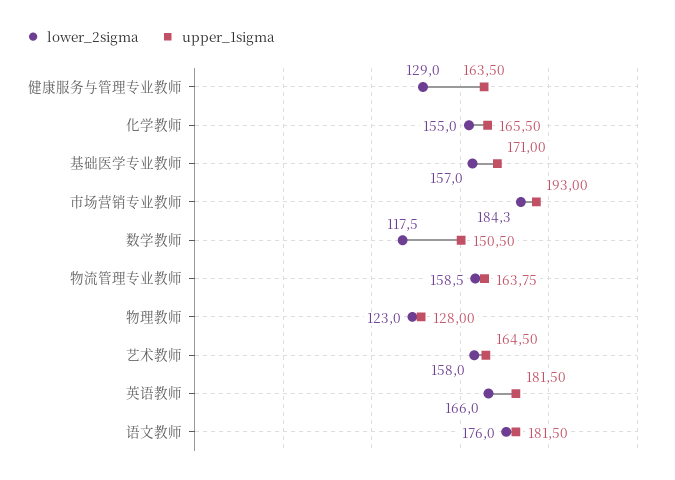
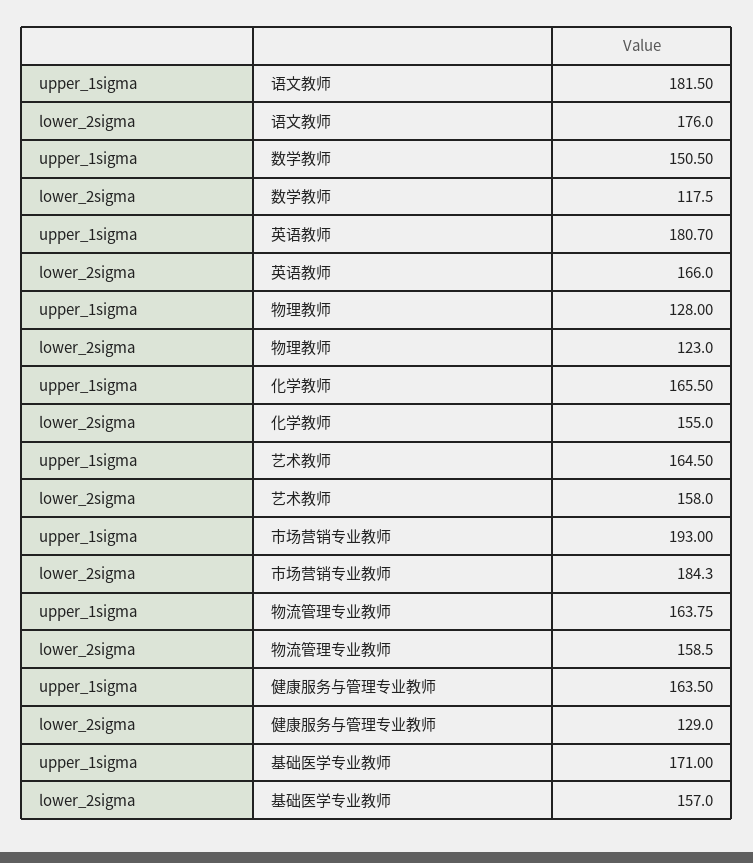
  {
    "lower_2sigma": {
      "健康服务与管理专业教师": 129,
      "化学教师": 155,
      "基础医学专业教师": 157,
      "市场营销专业教师": 184.3,
      "数学教师": 117.5,
      "物流管理专业教师": 158.5,
      "物理教师": 123,
      "艺术教师": 158,
      "英语教师": 166,
      "语文教师": 176
    },
    "upper_1sigma": {
      "健康服务与管理专业教师": 163.5,
      "化学教师": 165.5,
      "基础医学专业教师": 171,
      "市场营销专业教师": 193,
      "数学教师": 150.5,
      "物流管理专业教师": 163.75,
      "物理教师": 128,
      "艺术教师": 164.5,
-     "英语教师": 181.5,
+     "英语教师": 180.7,
      "语文教师": 181.5
    }
  }

